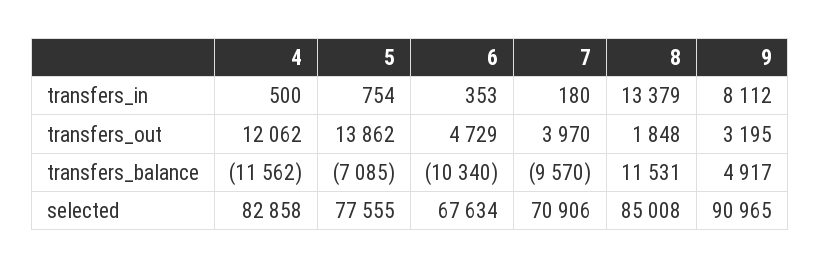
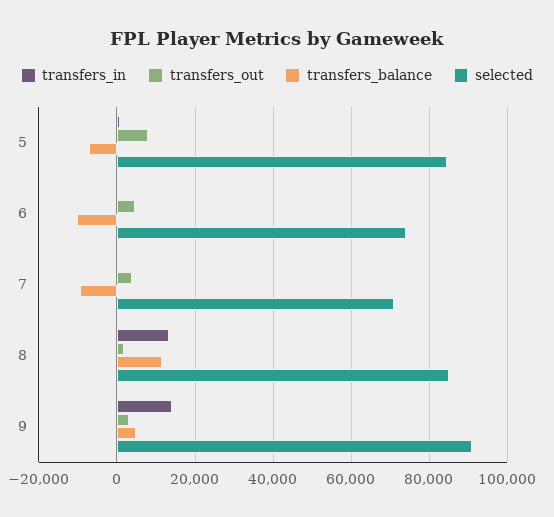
  {
    "transfers_in": {
-     "4": 500,
      "5": 754,
      "6": 353,
      "7": 180,
      "8": 13379,
-     "9": 8112
+     "9": 14000
    },
    "transfers_out": {
-     "4": 12062,
-     "5": 13862,
+     "5": 8000,
      "6": 4729,
      "7": 3970,
      "8": 1848,
      "9": 3195
    },
    "transfers_balance": {
-     "4": -11562,
      "5": -7085,
      "6": -10340,
      "7": -9570,
      "8": 11531,
      "9": 4917
    },
    "selected": {
-     "4": 82858,
-     "5": 77555,
+     "5": 84000,
-     "6": 67634,
+     "6": 74000,
      "7": 70906,
      "8": 85008,
      "9": 90965
    }
  }

